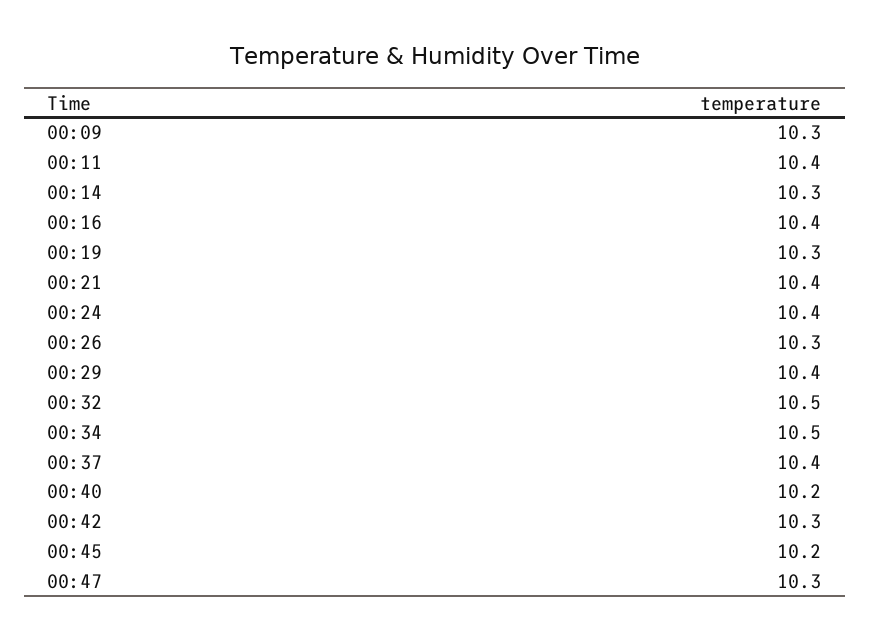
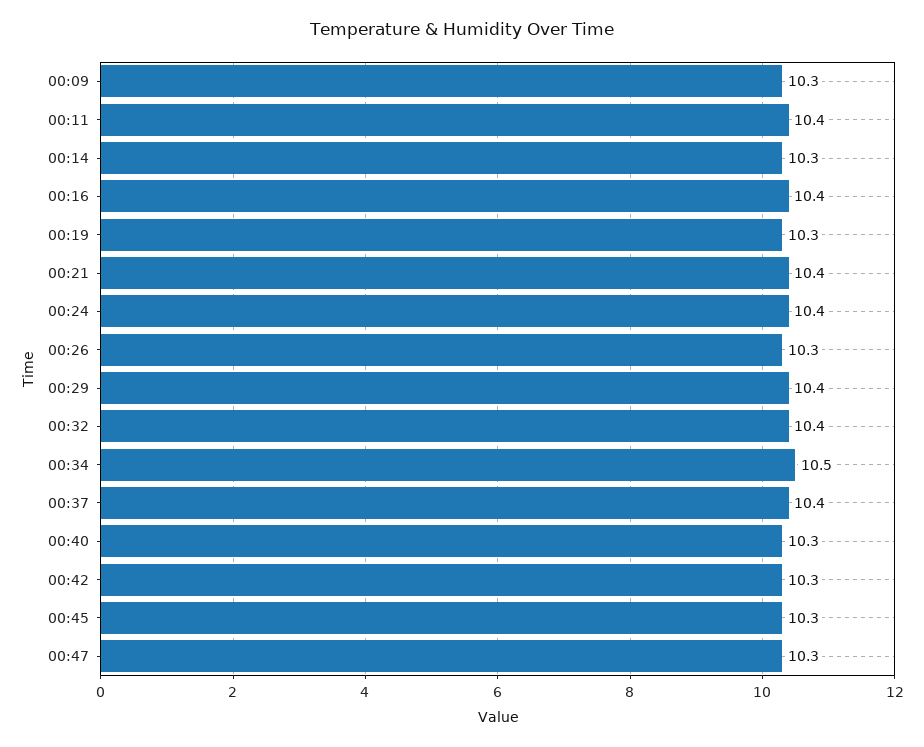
  {
    "00:09": 10.3,
    "00:11": 10.4,
    "00:14": 10.3,
    "00:16": 10.4,
    "00:19": 10.3,
    "00:21": 10.4,
    "00:24": 10.4,
    "00:26": 10.3,
    "00:29": 10.4,
-   "00:32": 10.5,
+   "00:32": 10.4,
    "00:34": 10.5,
    "00:37": 10.4,
-   "00:40": 10.2,
+   "00:40": 10.3,
    "00:42": 10.3,
-   "00:45": 10.2,
+   "00:45": 10.3,
    "00:47": 10.3
  }

